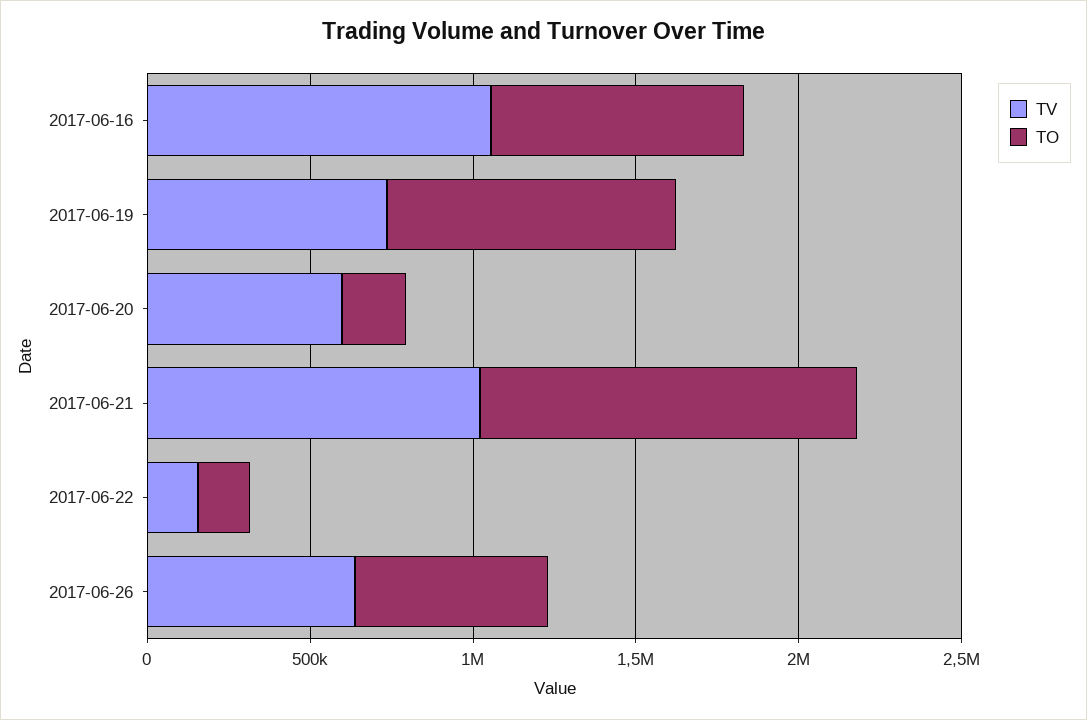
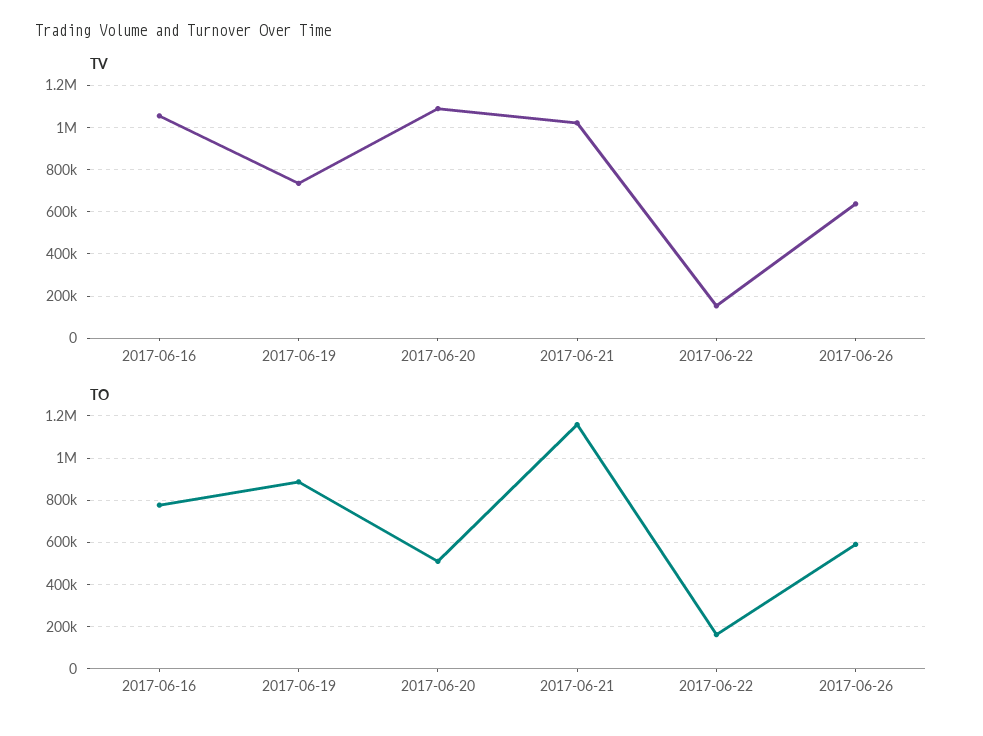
  {
    "TV": {
      "2017-06-16": 1050000,
      "2017-06-19": 750000,
-     "2017-06-20": 600000,
+     "2017-06-20": 1100000,
      "2017-06-21": 1000000,
      "2017-06-22": 150000,
      "2017-06-26": 650000
    },
    "TO": {
      "2017-06-16": 800000,
      "2017-06-19": 900000,
-     "2017-06-20": 200000,
+     "2017-06-20": 500000,
      "2017-06-21": 1150000,
      "2017-06-22": 150000,
      "2017-06-26": 600000
    }
  }

